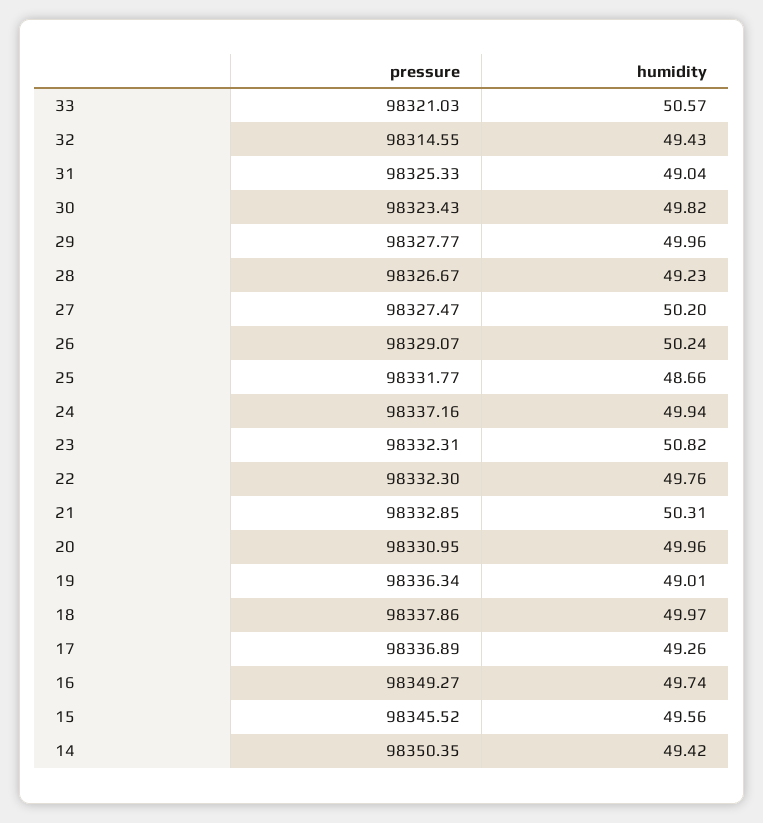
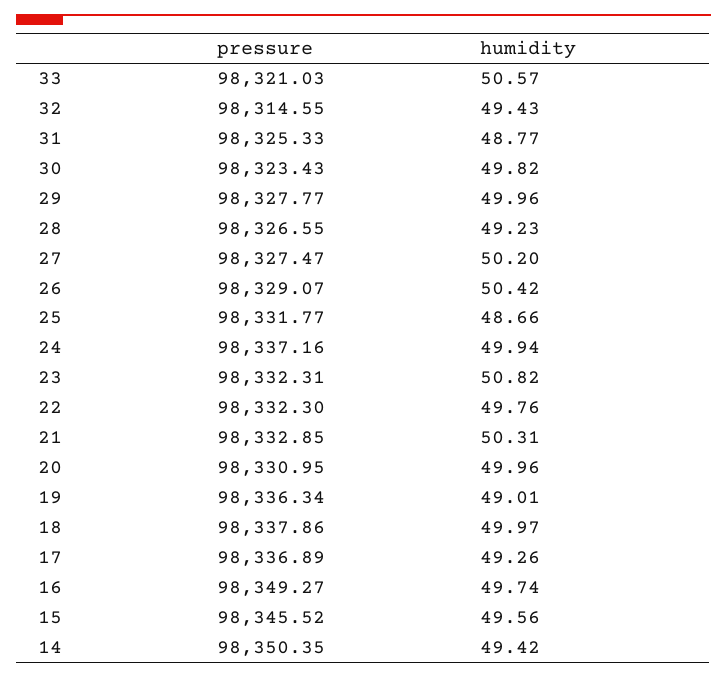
  {
    "pressure": {
      "33": 98321.03,
      "32": 98314.55,
      "31": 98325.33,
      "30": 98323.43,
      "29": 98327.77,
-     "28": 98326.67,
+     "28": 98326.55,
      "27": 98327.47,
      "26": 98329.07,
      "25": 98331.77,
      "24": 98337.16,
      "23": 98332.31,
      "22": 98332.3,
      "21": 98332.85,
      "20": 98330.95,
      "19": 98336.34,
      "18": 98337.86,
      "17": 98336.89,
      "16": 98349.27,
      "15": 98345.52,
      "14": 98350.35
    },
    "humidity": {
      "33": 50.57,
      "32": 49.43,
-     "31": 49.04,
+     "31": 48.77,
      "30": 49.82,
      "29": 49.96,
      "28": 49.23,
      "27": 50.2,
-     "26": 50.24,
+     "26": 50.42,
      "25": 48.66,
      "24": 49.94,
      "23": 50.82,
      "22": 49.76,
      "21": 50.31,
      "20": 49.96,
      "19": 49.01,
      "18": 49.97,
      "17": 49.26,
      "16": 49.74,
      "15": 49.56,
      "14": 49.42
    }
  }

